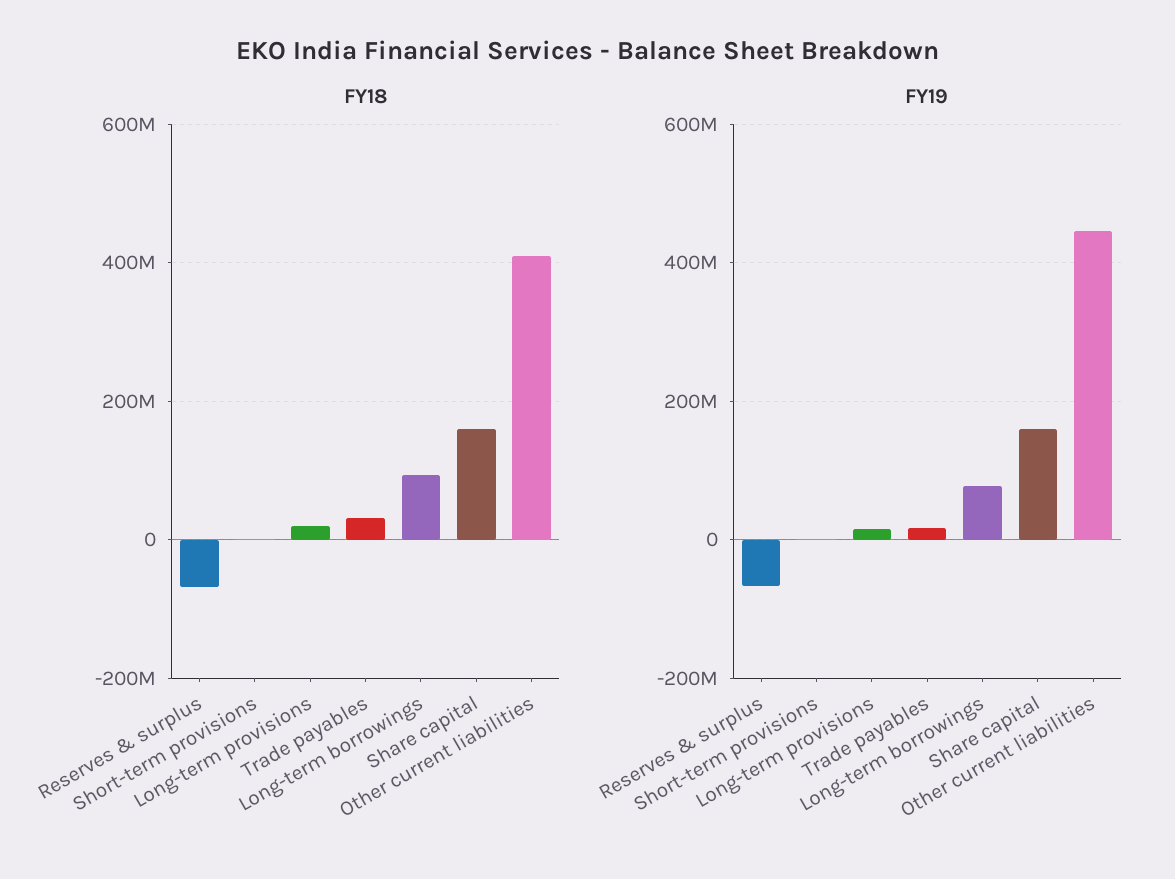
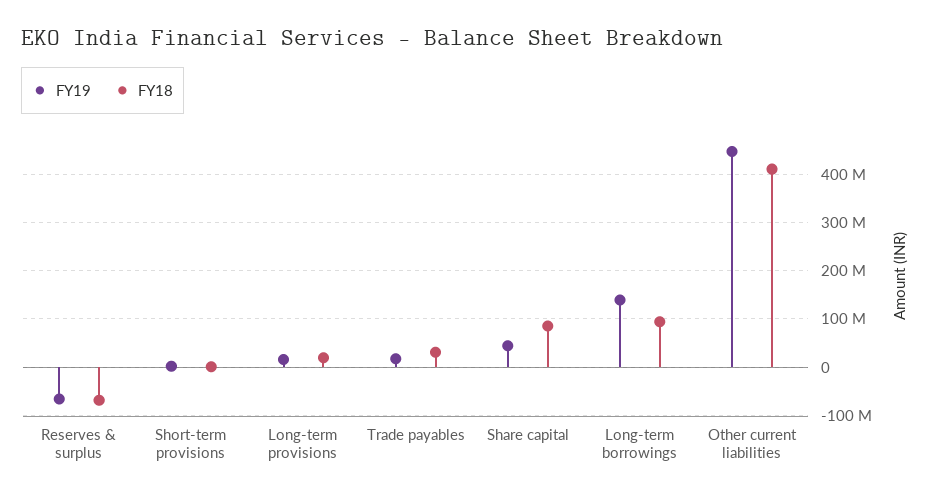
  {
    "FY18": {
      "Reserves & surplus": -60000000,
      "Short-term provisions": 0,
      "Long-term provisions": 20000000,
      "Trade payables": 40000000,
      "Long-term borrowings": 100000000,
-     "Share capital": 160000000,
+     "Share capital": 80000000,
      "Other current liabilities": 420000000
    },
    "FY19": {
      "Reserves & surplus": -60000000,
      "Short-term provisions": 0,
      "Long-term provisions": 20000000,
      "Trade payables": 20000000,
-     "Long-term borrowings": 80000000,
+     "Long-term borrowings": 140000000,
-     "Share capital": 160000000,
+     "Share capital": 40000000,
      "Other current liabilities": 440000000
    }
  }

